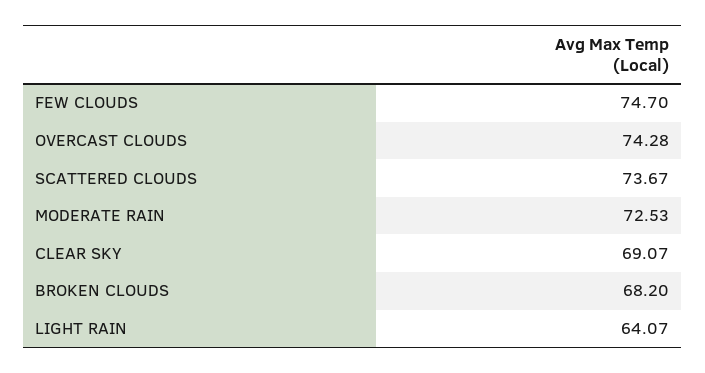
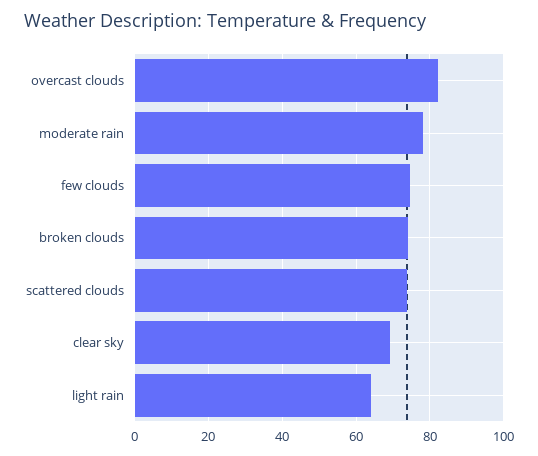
  {
    "FEW CLOUDS": 74.7,
-   "OVERCAST CLOUDS": 74.28,
+   "OVERCAST CLOUDS": 82,
    "SCATTERED CLOUDS": 73.67,
-   "MODERATE RAIN": 72.53,
+   "MODERATE RAIN": 78,
    "CLEAR SKY": 69.07,
-   "BROKEN CLOUDS": 68.2,
+   "BROKEN CLOUDS": 74,
    "LIGHT RAIN": 64.07
  }

